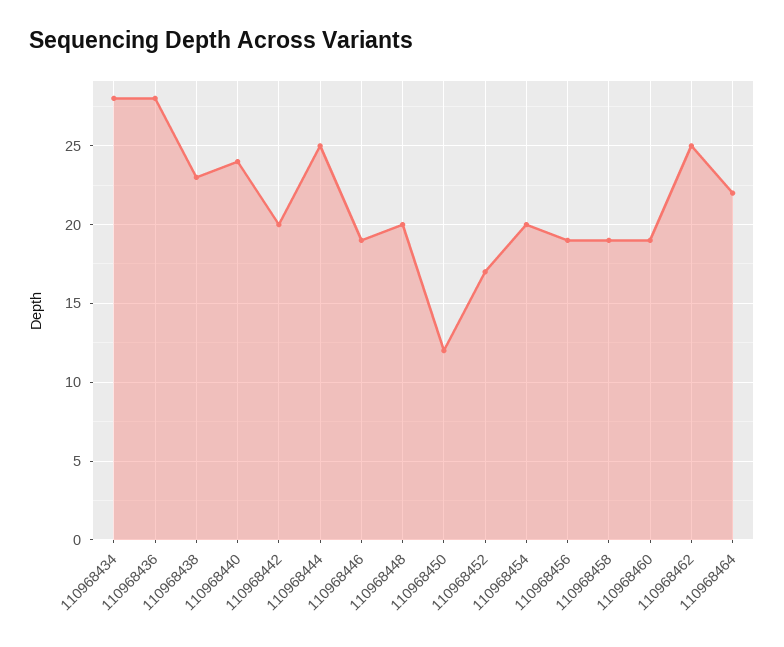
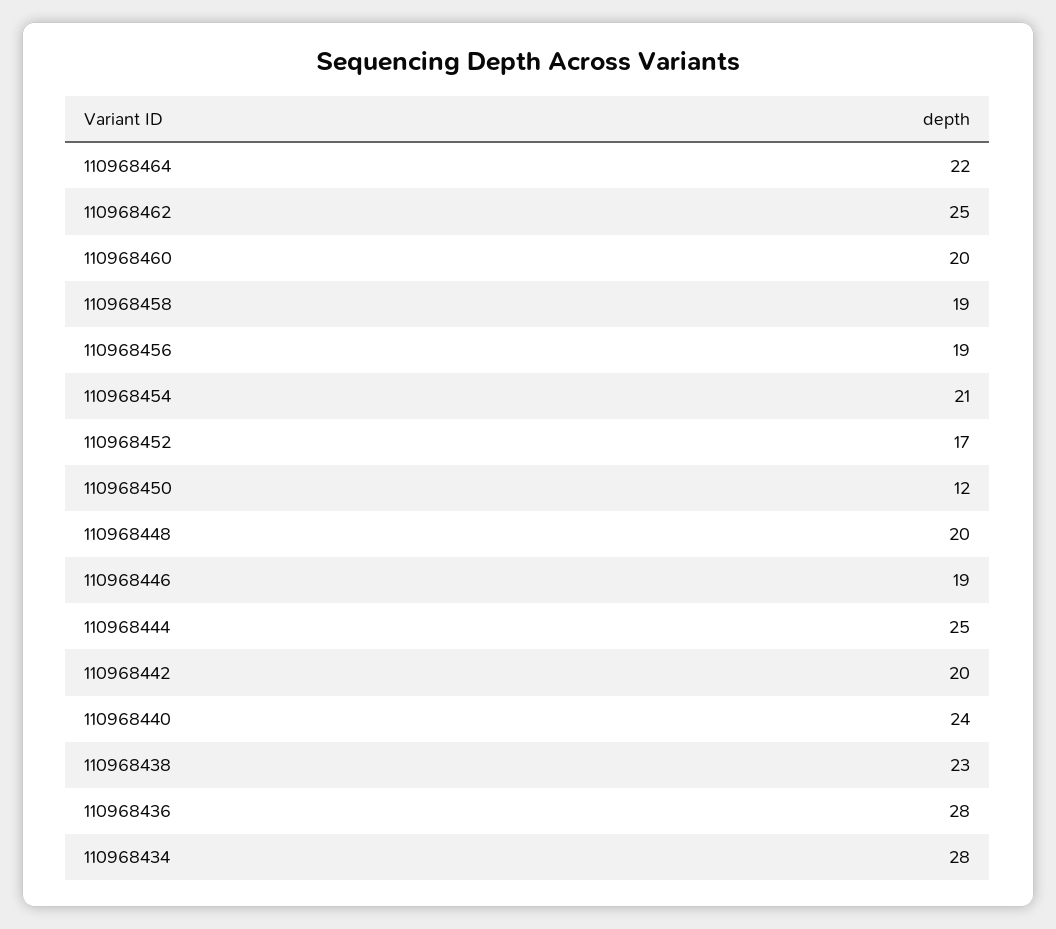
  {
    "110968434": 28,
    "110968436": 28,
    "110968438": 23,
    "110968440": 24,
    "110968442": 20,
    "110968444": 25,
    "110968446": 19,
    "110968448": 20,
    "110968450": 12,
    "110968452": 17,
-   "110968454": 20,
+   "110968454": 21,
    "110968456": 19,
    "110968458": 19,
-   "110968460": 19,
+   "110968460": 20,
    "110968462": 25,
    "110968464": 22
  }

